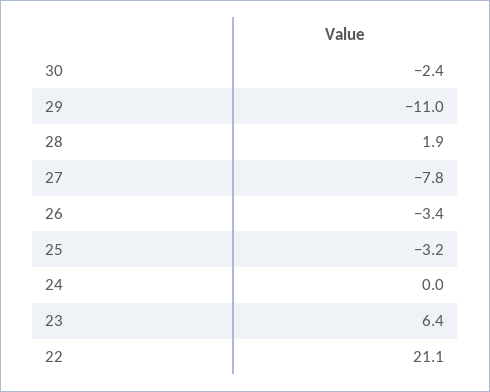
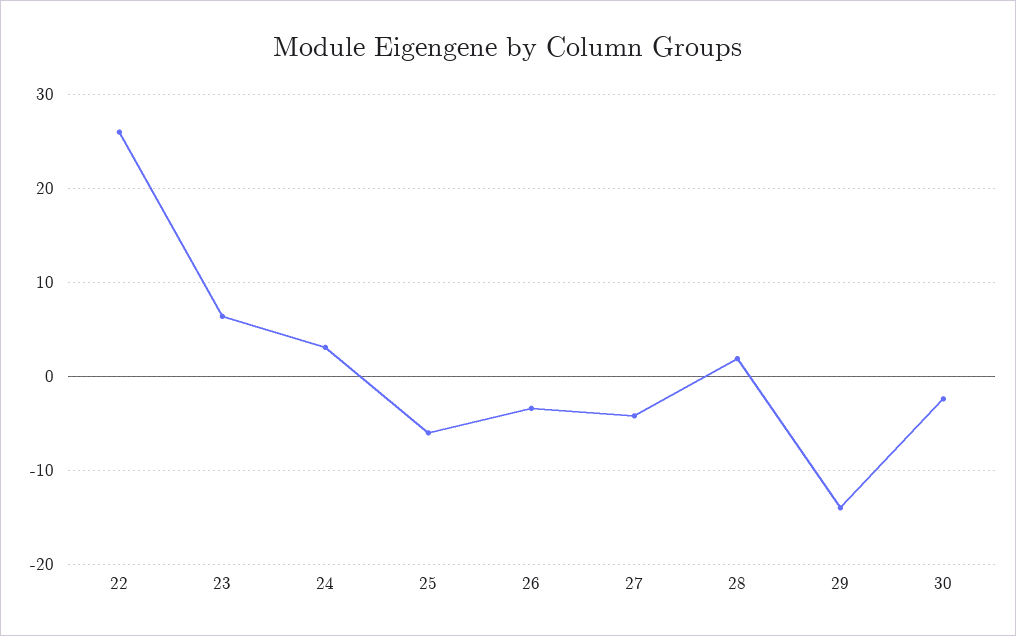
  {
    "30": -2.4,
-   "29": -11,
+   "29": -14,
    "28": 1.9,
-   "27": -7.8,
+   "27": -4,
    "26": -3.4,
-   "25": -3.2,
+   "25": -6,
-   "24": 0,
+   "24": 3,
    "23": 6.4,
-   "22": 21.1
+   "22": 26
  }

